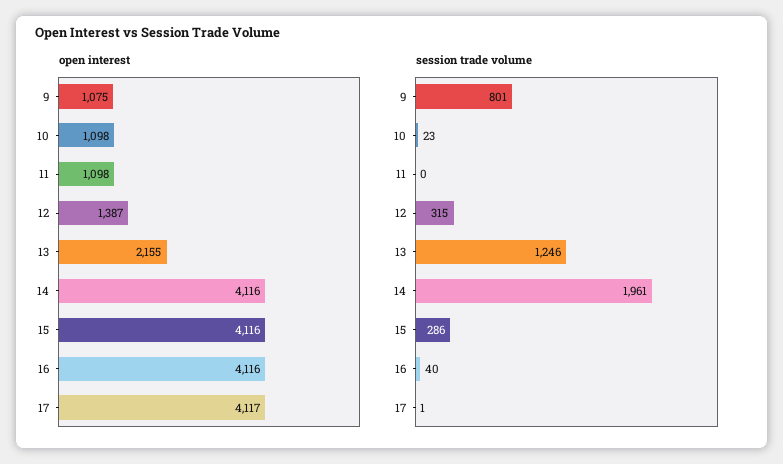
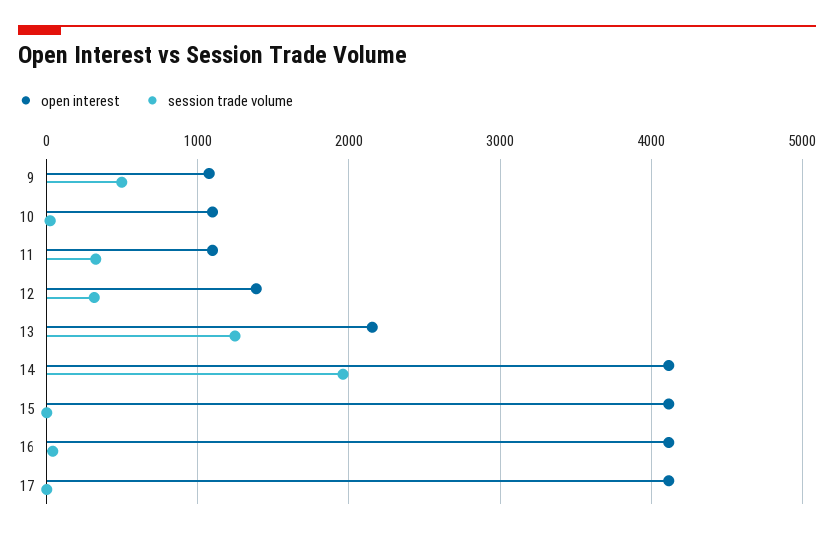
  {
    "open interest": {
      "9": 1075,
      "10": 1098,
      "11": 1098,
      "12": 1387,
      "13": 2155,
      "14": 4116,
      "15": 4116,
      "16": 4116,
      "17": 4117
    },
    "session trade volume": {
-     "9": 801,
+     "9": 500,
      "10": 23,
-     "11": 0,
+     "11": 300,
      "12": 315,
      "13": 1246,
      "14": 1961,
-     "15": 286,
+     "15": 0,
      "16": 40,
      "17": 1
    }
  }

